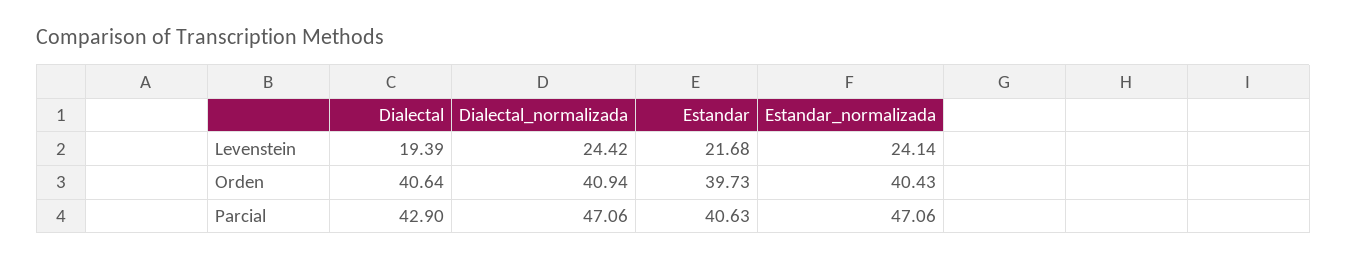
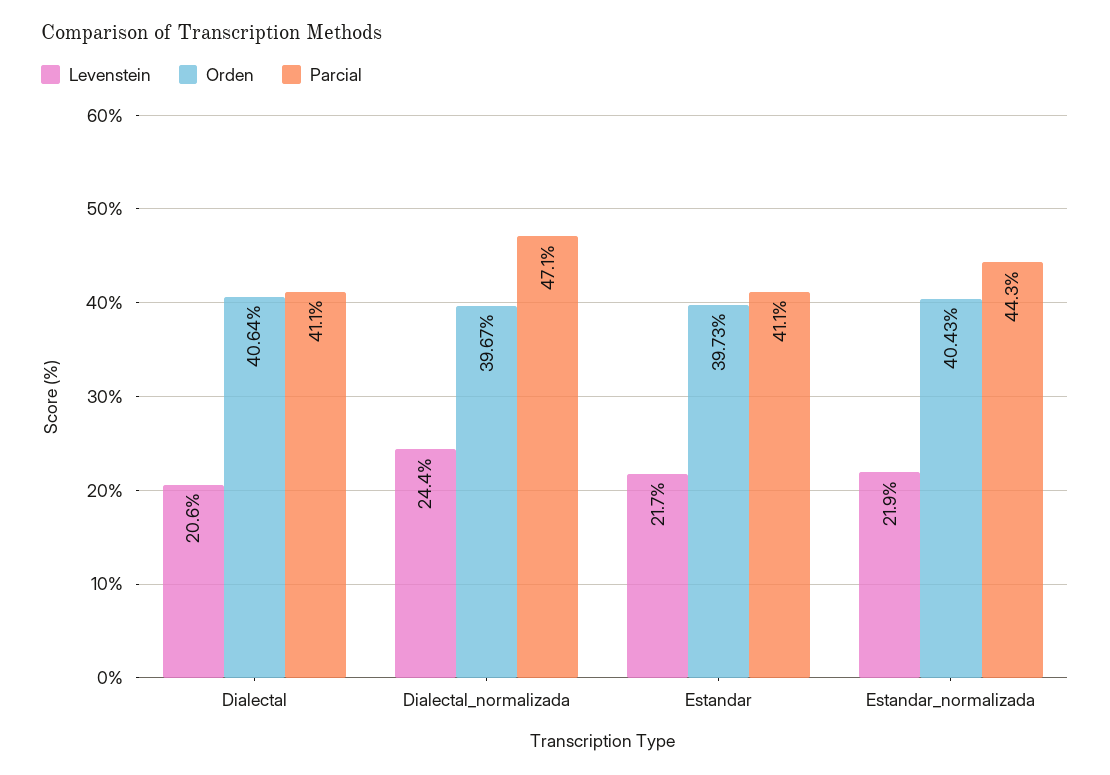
  {
    "Levenstein": {
-     "Dialectal": 19.39,
+     "Dialectal": 20.6,
      "Dialectal_normalizada": 24.42,
      "Estandar": 21.68,
-     "Estandar_normalizada": 24.14
+     "Estandar_normalizada": 21.9
    },
    "Orden": {
      "Dialectal": 40.64,
-     "Dialectal_normalizada": 40.94,
+     "Dialectal_normalizada": 39.67,
      "Estandar": 39.73,
      "Estandar_normalizada": 40.43
    },
    "Parcial": {
-     "Dialectal": 42.9,
+     "Dialectal": 41.1,
      "Dialectal_normalizada": 47.06,
-     "Estandar": 40.63,
+     "Estandar": 41.1,
-     "Estandar_normalizada": 47.06
+     "Estandar_normalizada": 44.3
    }
  }

